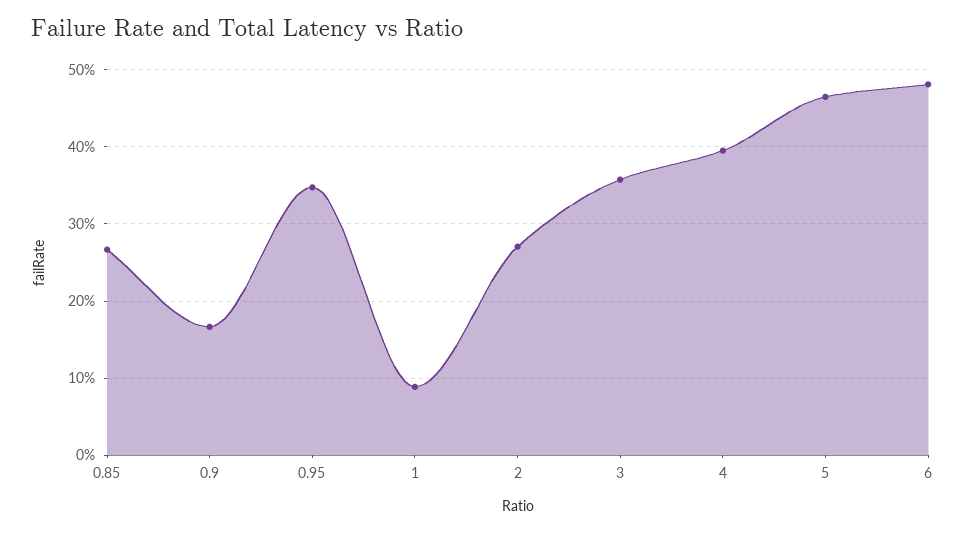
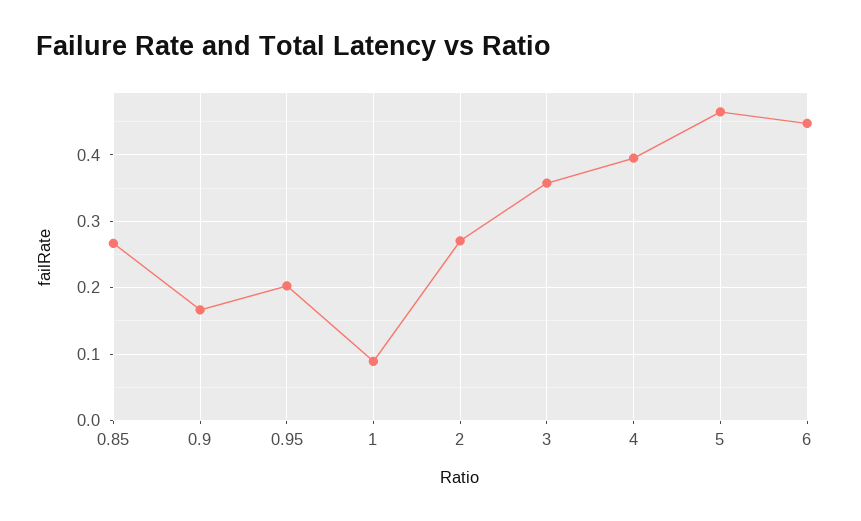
  {
    "0.85": 0.27,
    "0.9": 0.17,
-   "0.95": 0.35,
+   "0.95": 0.2,
    "1": 0.09,
    "2": 0.27,
    "3": 0.36,
    "4": 0.4,
    "5": 0.46,
-   "6": 0.48
+   "6": 0.45
  }

